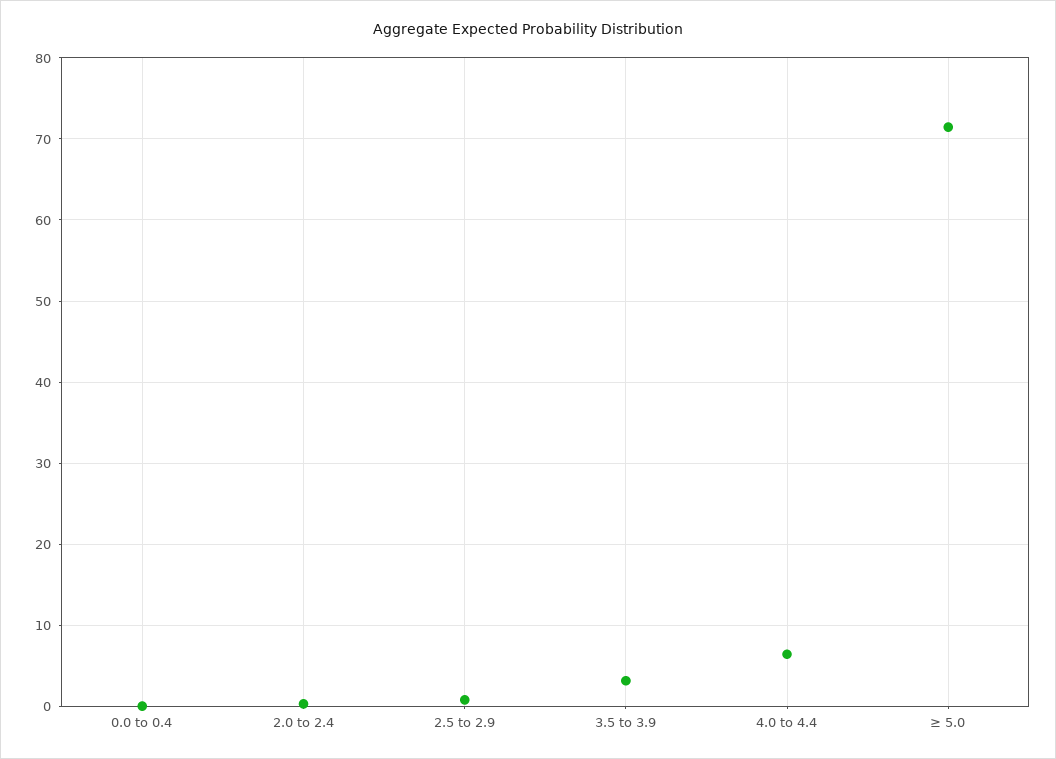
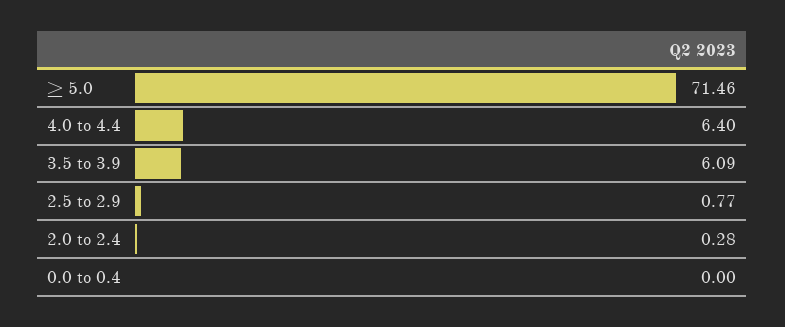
  {
    "0.0 to 0.4": 0,
    "2.0 to 2.4": 0.28,
    "2.5 to 2.9": 0.77,
-   "3.5 to 3.9": 3,
+   "3.5 to 3.9": 6.09,
    "4.0 to 4.4": 6.4,
    "≥ 5.0": 71.46
  }

